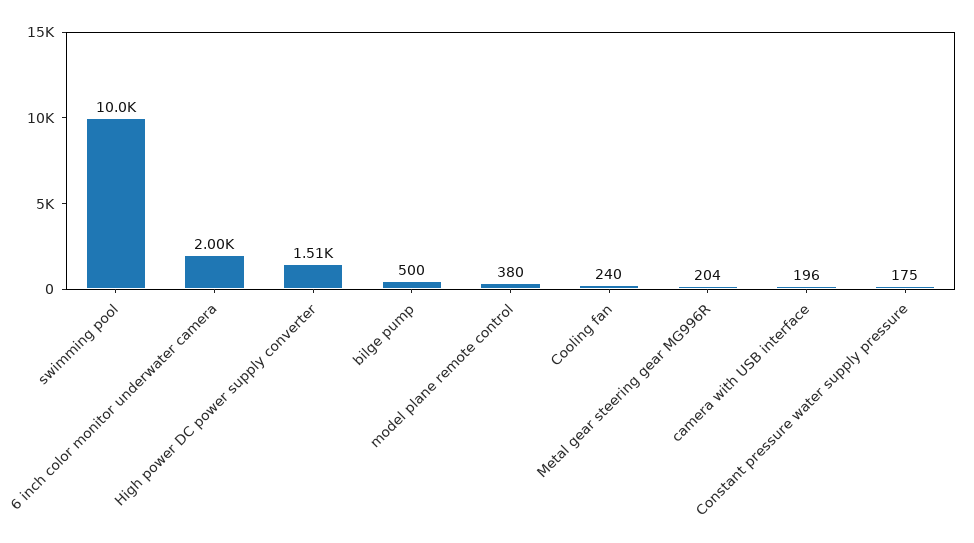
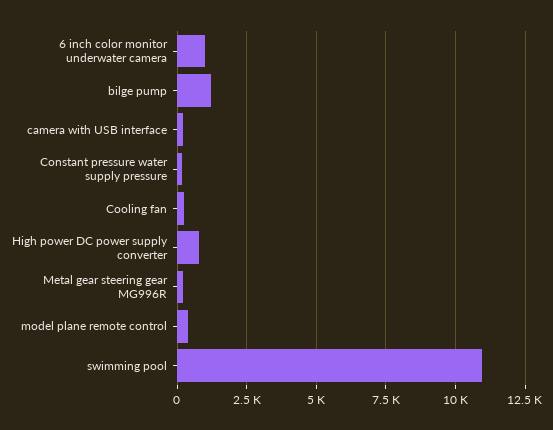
  {
-   "swimming pool": 10000,
+   "swimming pool": 11000,
-   "6 inch color monitor underwater camera": 2000,
+   "6 inch color monitor underwater camera": 1000,
-   "High power DC power supply converter": 1510,
+   "High power DC power supply converter": 750,
-   "bilge pump": 500,
+   "bilge pump": 1250,
    "model plane remote control": 380,
    "Cooling fan": 240,
    "Metal gear steering gear MG996R": 204,
    "camera with USB interface": 196,
    "Constant pressure water supply pressure": 175
  }

